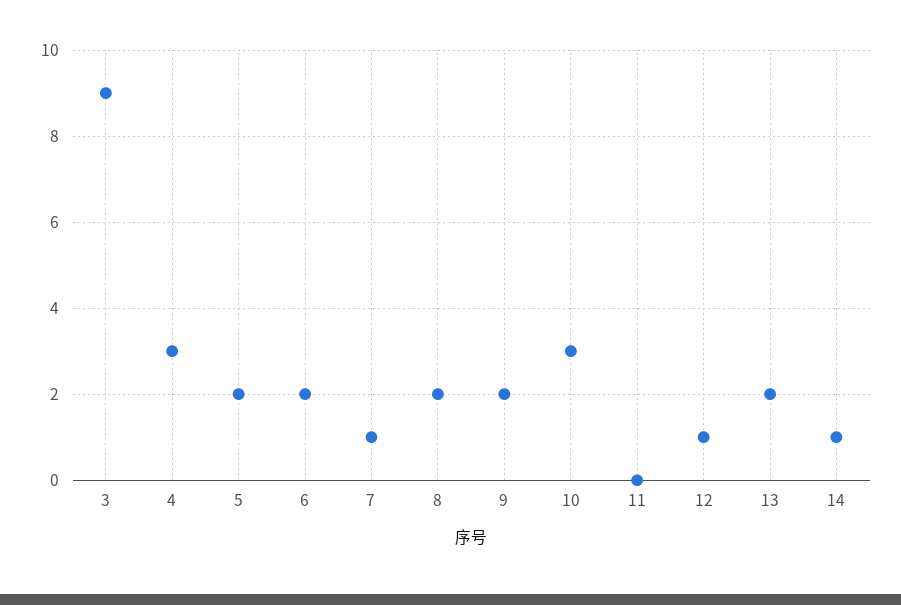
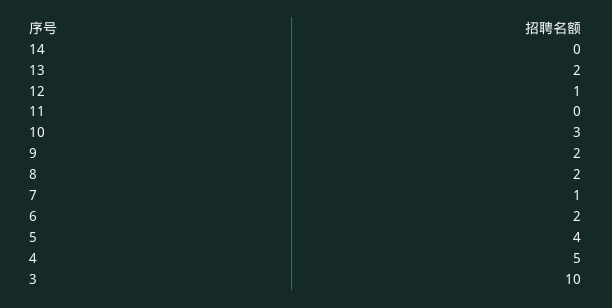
  {
-   "3": 9,
+   "3": 10,
-   "4": 3,
+   "4": 5,
-   "5": 2,
+   "5": 4,
    "6": 2,
    "7": 1,
    "8": 2,
    "9": 2,
    "10": 3,
    "11": 0,
    "12": 1,
    "13": 2,
-   "14": 1
+   "14": 0
  }

